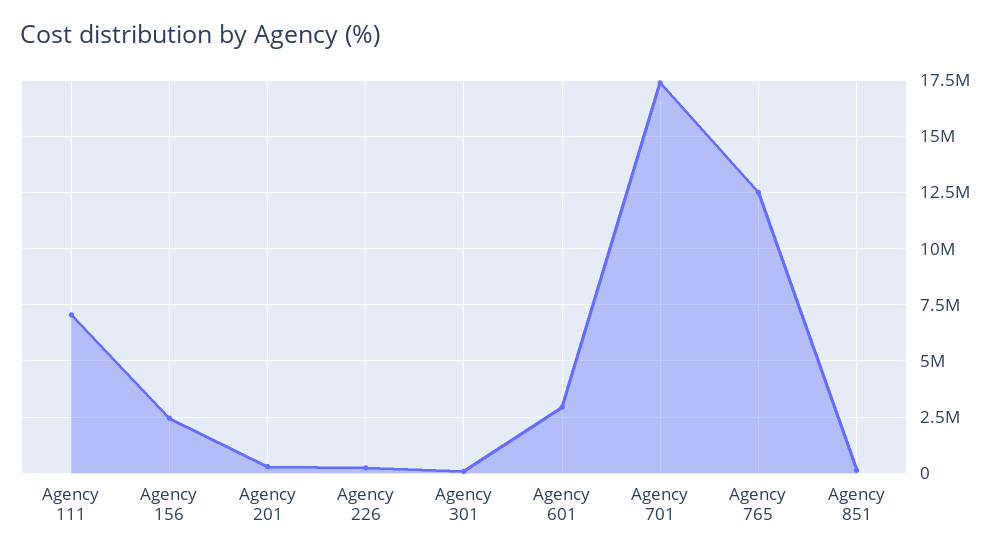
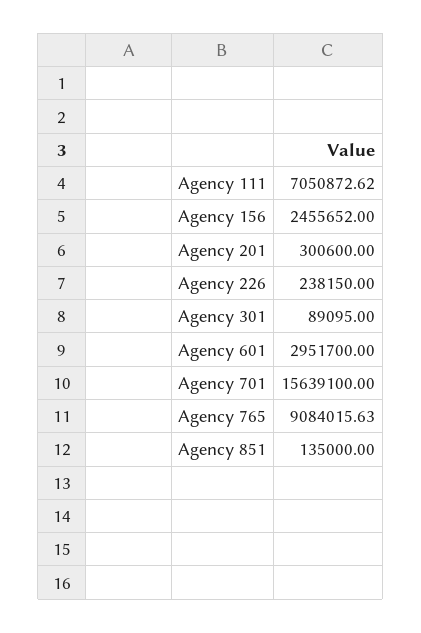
  {
    "Agency 111": 7050872.62,
    "Agency 156": 2455652,
    "Agency 201": 300600,
    "Agency 226": 238150,
    "Agency 301": 89095,
    "Agency 601": 2951700,
-   "Agency 701": 17500000,
+   "Agency 701": 15639100,
-   "Agency 765": 12500000,
+   "Agency 765": 9084015.63,
    "Agency 851": 135000
  }

